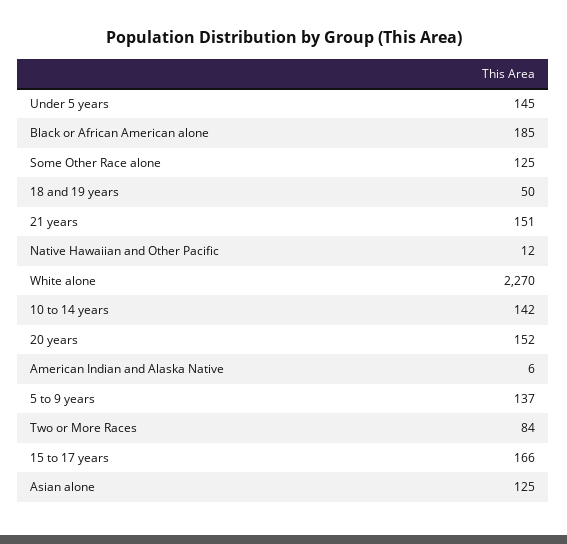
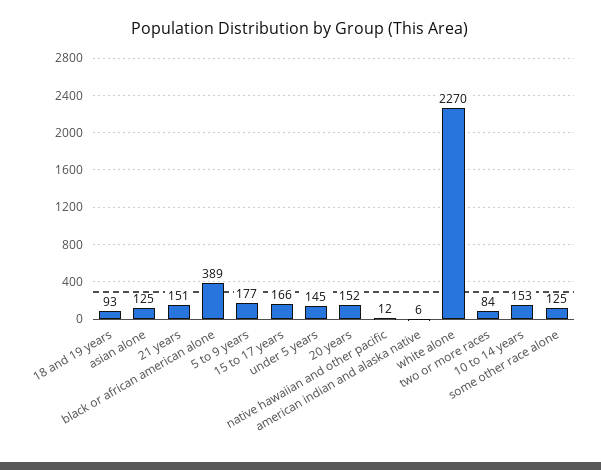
  {
    "Under 5 years": 145,
-   "Black or African American alone": 185,
+   "Black or African American alone": 389,
    "Some Other Race alone": 125,
-   "18 and 19 years": 50,
+   "18 and 19 years": 93,
    "21 years": 151,
    "Native Hawaiian and Other Pacific": 12,
    "White alone": 2270,
-   "10 to 14 years": 142,
+   "10 to 14 years": 153,
    "20 years": 152,
    "American Indian and Alaska Native": 6,
-   "5 to 9 years": 137,
+   "5 to 9 years": 177,
    "Two or More Races": 84,
    "15 to 17 years": 166,
    "Asian alone": 125
  }

